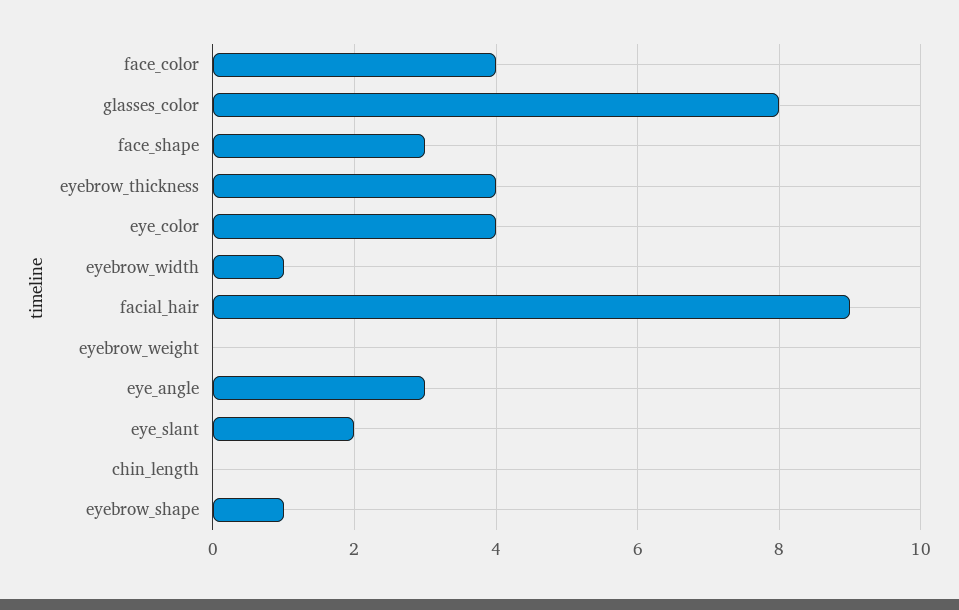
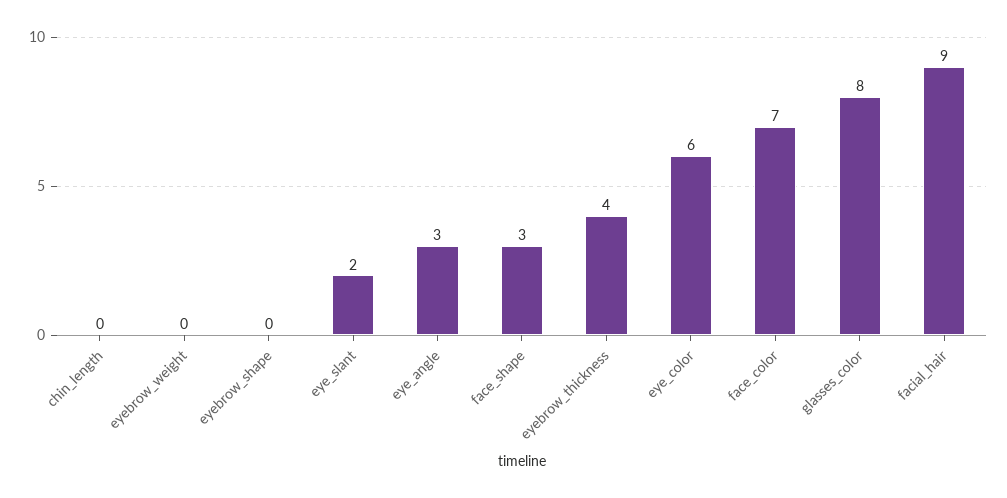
  {
-   "face_color": 4,
+   "face_color": 7,
    "glasses_color": 8,
    "face_shape": 3,
    "eyebrow_thickness": 4,
-   "eye_color": 4,
+   "eye_color": 6,
-   "eyebrow_width": 1,
    "facial_hair": 9,
    "eyebrow_weight": 0,
    "eye_angle": 3,
    "eye_slant": 2,
    "chin_length": 0,
-   "eyebrow_shape": 1
+   "eyebrow_shape": 0
  }

